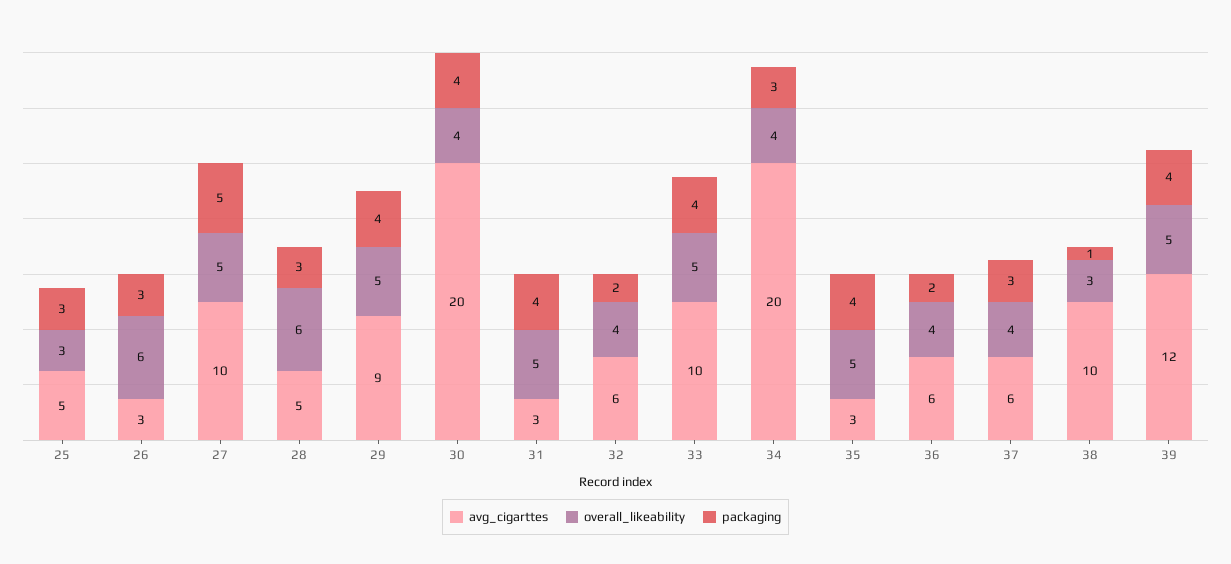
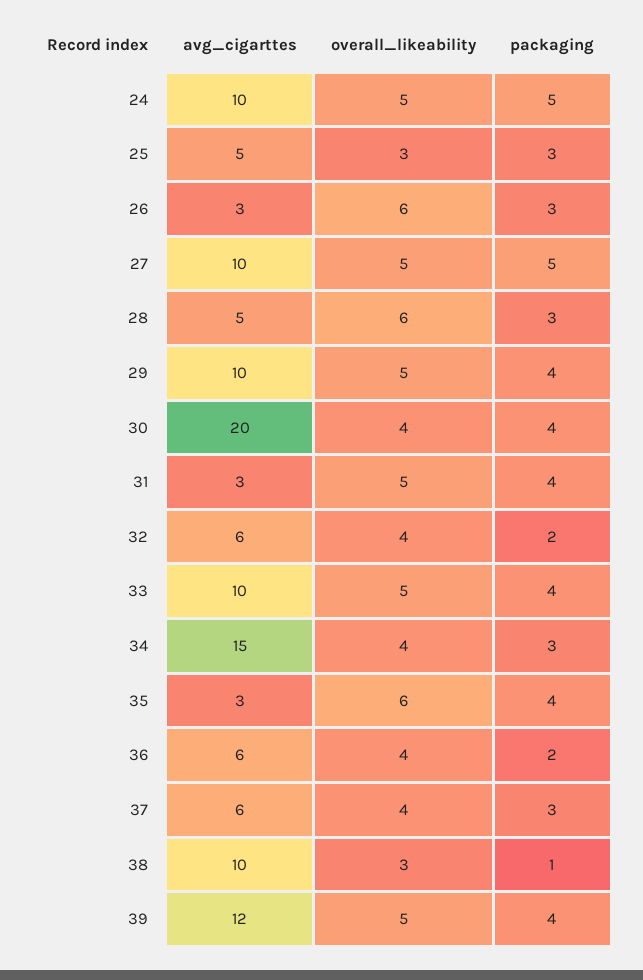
  {
    "avg_cigarttes": {
      "25": 5,
      "26": 3,
      "27": 10,
      "28": 5,
-     "29": 9,
+     "29": 10,
      "30": 20,
      "31": 3,
      "32": 6,
      "33": 10,
-     "34": 20,
+     "34": 15,
      "35": 3,
      "36": 6,
      "37": 6,
      "38": 10,
-     "39": 12
+     "39": 12,
+     "24": 10
    },
    "overall_likeability": {
      "25": 3,
      "26": 6,
      "27": 5,
      "28": 6,
      "29": 5,
      "30": 4,
      "31": 5,
      "32": 4,
      "33": 5,
      "34": 4,
-     "35": 5,
+     "35": 6,
      "36": 4,
      "37": 4,
      "38": 3,
-     "39": 5
+     "39": 5,
+     "24": 5
    },
    "packaging": {
      "25": 3,
      "26": 3,
      "27": 5,
      "28": 3,
      "29": 4,
      "30": 4,
      "31": 4,
      "32": 2,
      "33": 4,
      "34": 3,
      "35": 4,
      "36": 2,
      "37": 3,
      "38": 1,
-     "39": 4
+     "39": 4,
+     "24": 5
    }
  }

